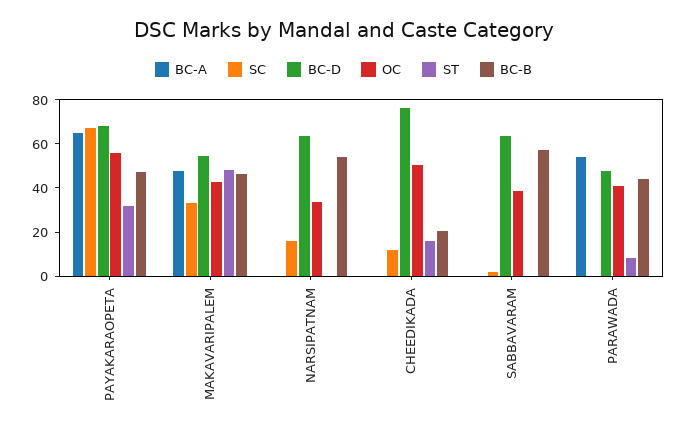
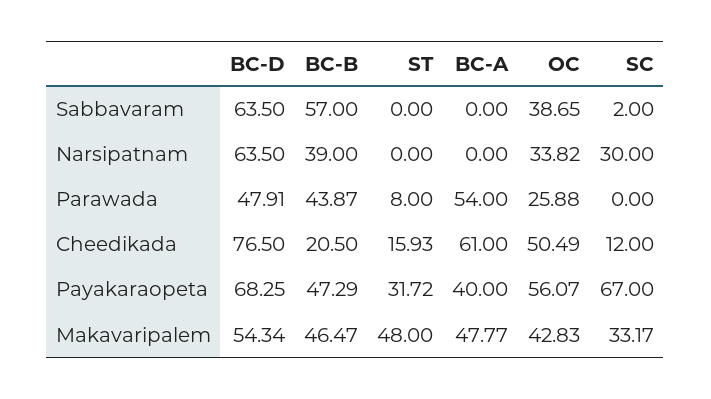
  {
    "BC-A": {
-     "PAYAKARAOPETA": 65,
+     "PAYAKARAOPETA": 40,
      "MAKAVARIPALEM": 47.77,
      "NARSIPATNAM": 0,
-     "CHEEDIKADA": 0,
+     "CHEEDIKADA": 61,
      "SABBAVARAM": 0,
      "PARAWADA": 54
    },
    "SC": {
      "PAYAKARAOPETA": 67,
      "MAKAVARIPALEM": 33.17,
-     "NARSIPATNAM": 15,
+     "NARSIPATNAM": 30,
      "CHEEDIKADA": 12,
      "SABBAVARAM": 2,
      "PARAWADA": 0
    },
    "BC-D": {
      "PAYAKARAOPETA": 68.25,
      "MAKAVARIPALEM": 54.34,
      "NARSIPATNAM": 63.5,
      "CHEEDIKADA": 76.5,
      "SABBAVARAM": 63.5,
      "PARAWADA": 47.91
    },
    "OC": {
      "PAYAKARAOPETA": 56.07,
      "MAKAVARIPALEM": 42.83,
      "NARSIPATNAM": 33.82,
      "CHEEDIKADA": 50.49,
      "SABBAVARAM": 38.65,
-     "PARAWADA": 40
+     "PARAWADA": 25.88
    },
    "ST": {
      "PAYAKARAOPETA": 31.72,
      "MAKAVARIPALEM": 48,
      "NARSIPATNAM": 0,
      "CHEEDIKADA": 15.93,
      "SABBAVARAM": 0,
      "PARAWADA": 8
    },
    "BC-B": {
      "PAYAKARAOPETA": 47.29,
      "MAKAVARIPALEM": 46.47,
-     "NARSIPATNAM": 55,
+     "NARSIPATNAM": 39,
      "CHEEDIKADA": 20.5,
      "SABBAVARAM": 57,
      "PARAWADA": 43.87
    }
  }

